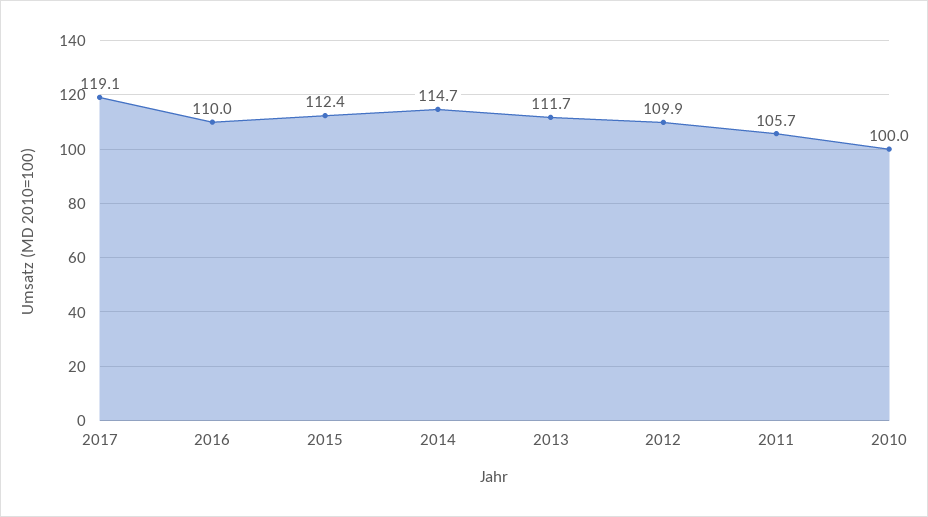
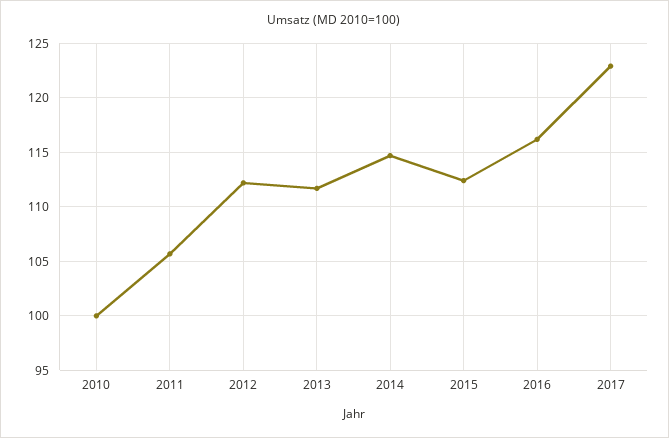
  {
-   "2017": 119.1,
+   "2017": 123,
-   "2016": 110,
+   "2016": 116,
    "2015": 112.4,
    "2014": 114.7,
    "2013": 111.7,
-   "2012": 109.9,
+   "2012": 112,
    "2011": 105.7,
    "2010": 100
  }

